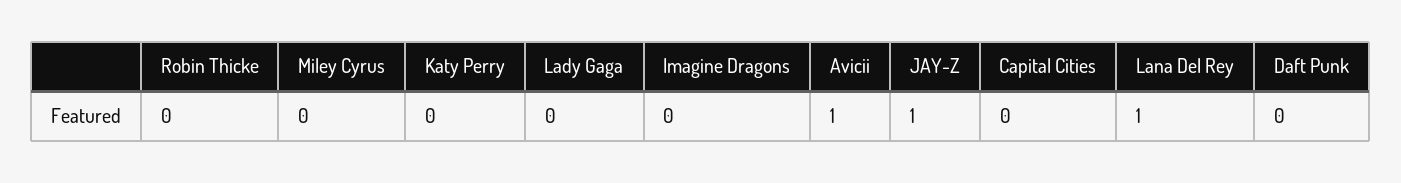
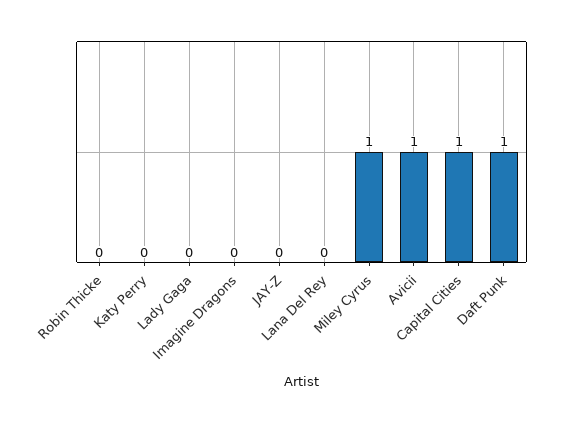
  {
    "Robin Thicke": 0,
-   "Miley Cyrus": 0,
+   "Miley Cyrus": 1,
    "Katy Perry": 0,
    "Lady Gaga": 0,
    "Imagine Dragons": 0,
    "Avicii": 1,
-   "JAY-Z": 1,
+   "JAY-Z": 0,
-   "Capital Cities": 0,
+   "Capital Cities": 1,
-   "Lana Del Rey": 1,
+   "Lana Del Rey": 0,
-   "Daft Punk": 0
+   "Daft Punk": 1
  }

